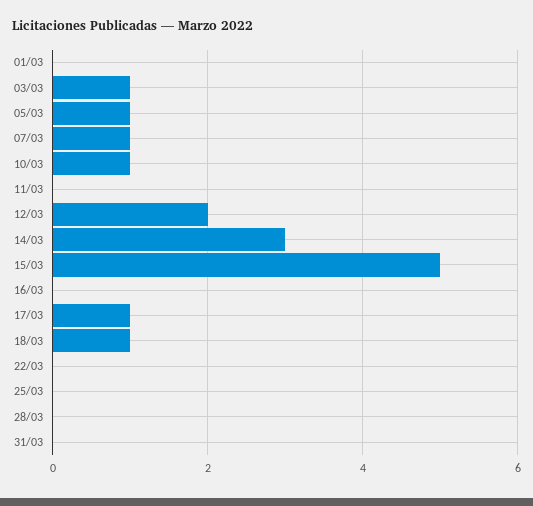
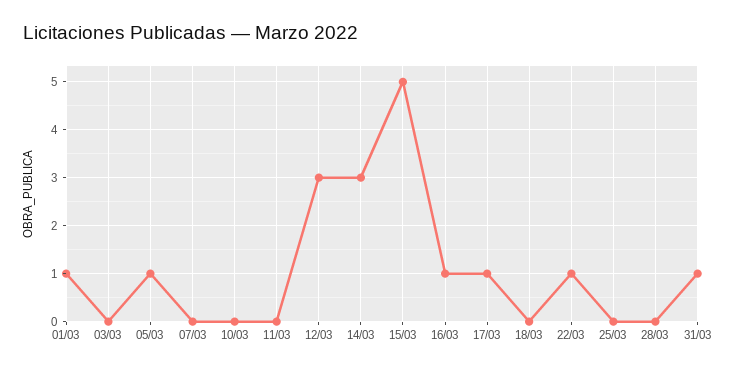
  {
-   "01/03": 0,
+   "01/03": 1,
-   "03/03": 1,
+   "03/03": 0,
    "05/03": 1,
-   "07/03": 1,
+   "07/03": 0,
-   "10/03": 1,
+   "10/03": 0,
    "11/03": 0,
-   "12/03": 2,
+   "12/03": 3,
    "14/03": 3,
    "15/03": 5,
-   "16/03": 0,
+   "16/03": 1,
    "17/03": 1,
-   "18/03": 1,
+   "18/03": 0,
-   "22/03": 0,
+   "22/03": 1,
    "25/03": 0,
    "28/03": 0,
-   "31/03": 0
+   "31/03": 1
  }

